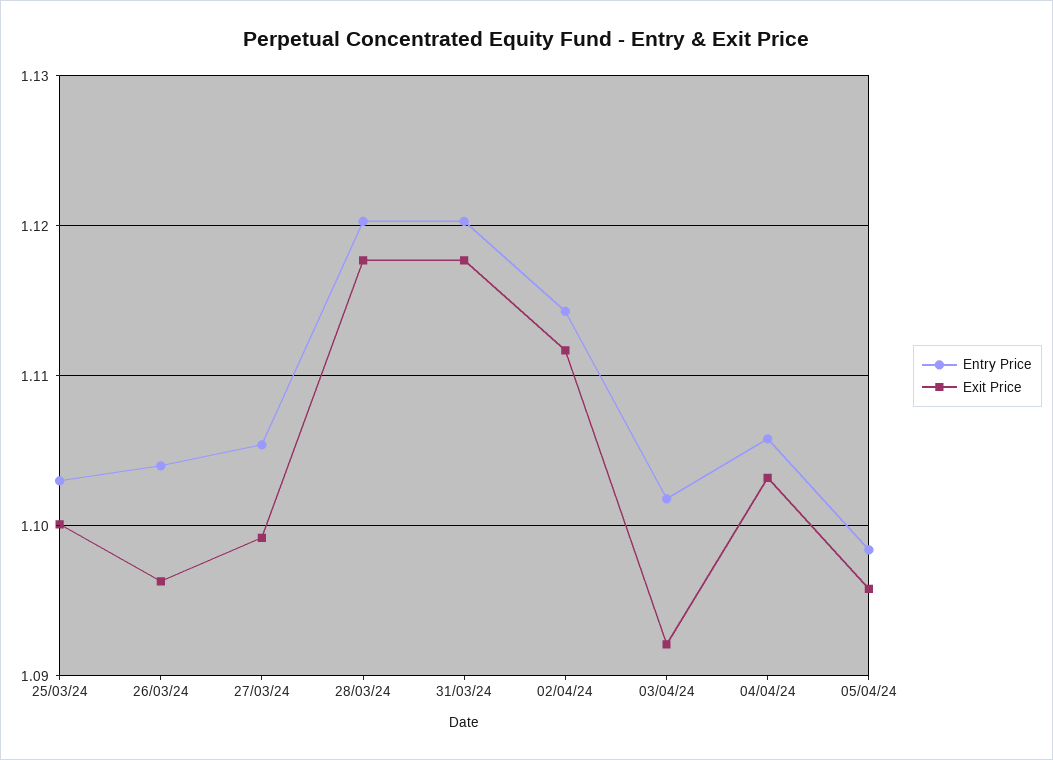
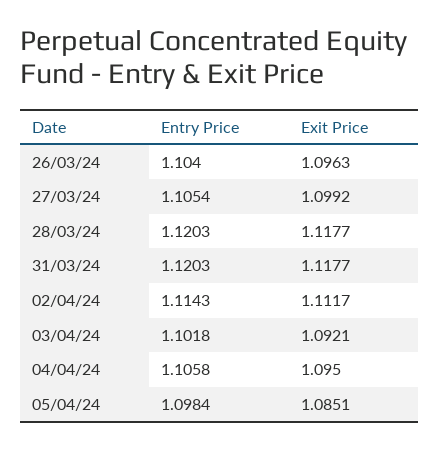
  {
    "Entry Price": {
-     "25/03/24": 1.103,
      "26/03/24": 1.104,
      "27/03/24": 1.1054,
      "28/03/24": 1.1203,
      "31/03/24": 1.1203,
      "02/04/24": 1.1143,
      "03/04/24": 1.1018,
      "04/04/24": 1.1058,
      "05/04/24": 1.0984
    },
    "Exit Price": {
-     "25/03/24": 1.1,
      "26/03/24": 1.0963,
      "27/03/24": 1.0992,
      "28/03/24": 1.1177,
      "31/03/24": 1.1177,
      "02/04/24": 1.1117,
      "03/04/24": 1.0921,
-     "04/04/24": 1.103,
+     "04/04/24": 1.095,
-     "05/04/24": 1.096
+     "05/04/24": 1.0851
    }
  }

